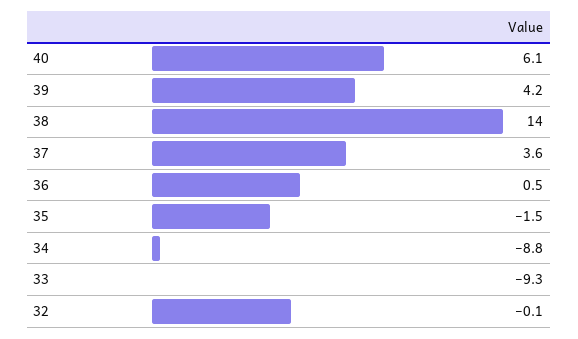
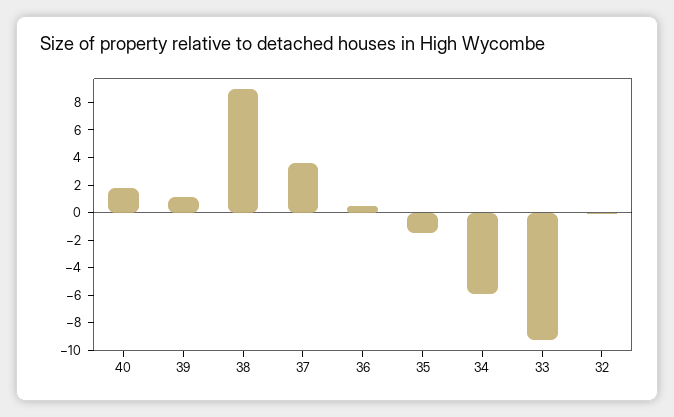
  {
-   "40": 6.1,
+   "40": 2,
-   "39": 4.2,
+   "39": 1,
-   "38": 14,
+   "38": 9,
    "37": 3.6,
    "36": 0.5,
    "35": -1.5,
-   "34": -8.8,
+   "34": -6,
    "33": -9.3,
    "32": -0.1
  }

